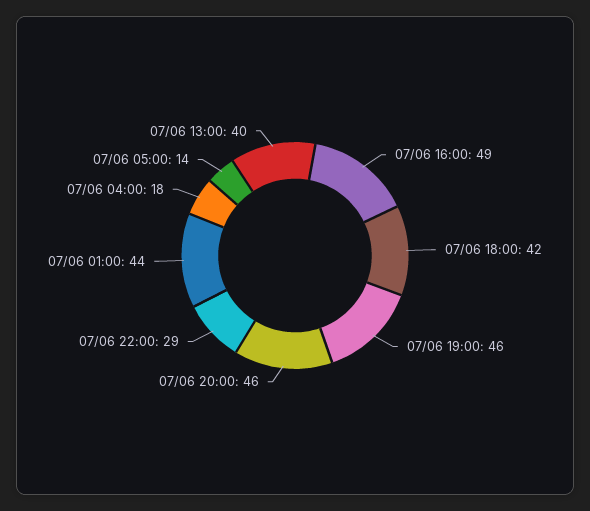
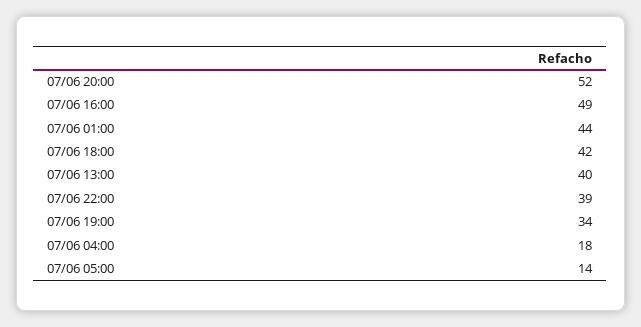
  {
    "07/06 16:00": 49,
    "07/06 18:00": 42,
-   "07/06 19:00": 46,
+   "07/06 19:00": 34,
-   "07/06 20:00": 46,
+   "07/06 20:00": 52,
-   "07/06 22:00": 29,
+   "07/06 22:00": 39,
    "07/06 01:00": 44,
    "07/06 04:00": 18,
    "07/06 05:00": 14,
    "07/06 13:00": 40
  }

